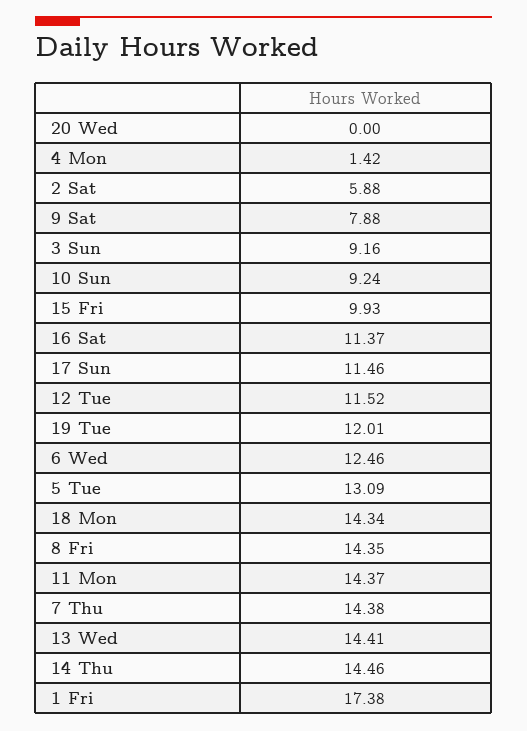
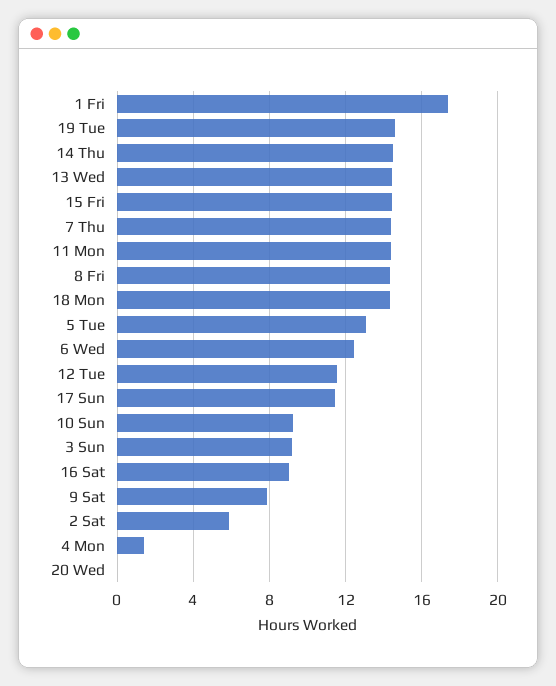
  {
    "20 Wed": 0,
    "4 Mon": 1.42,
    "2 Sat": 5.88,
    "9 Sat": 7.88,
    "3 Sun": 9.16,
    "10 Sun": 9.24,
-   "15 Fri": 9.93,
+   "15 Fri": 14.5,
-   "16 Sat": 11.37,
+   "16 Sat": 9,
    "17 Sun": 11.46,
    "12 Tue": 11.52,
-   "19 Tue": 12.01,
+   "19 Tue": 14.5,
    "6 Wed": 12.46,
    "5 Tue": 13.09,
    "18 Mon": 14.34,
    "8 Fri": 14.35,
    "11 Mon": 14.37,
    "7 Thu": 14.38,
    "13 Wed": 14.41,
    "14 Thu": 14.46,
    "1 Fri": 17.38
  }

